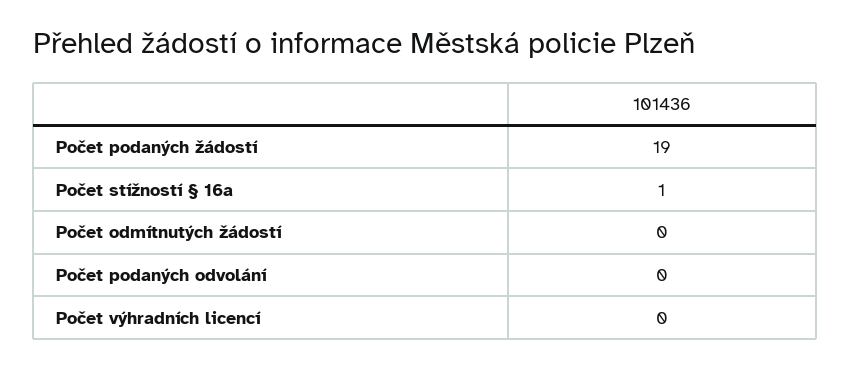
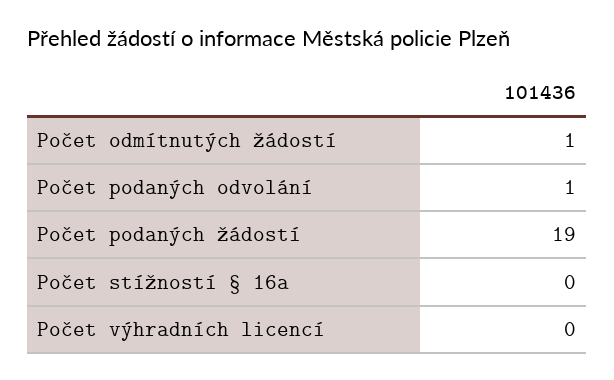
  {
    "Počet podaných žádostí": 19,
-   "Počet stížností § 16a": 1,
+   "Počet stížností § 16a": 0,
-   "Počet odmítnutých žádostí": 0,
+   "Počet odmítnutých žádostí": 1,
-   "Počet podaných odvolání": 0,
+   "Počet podaných odvolání": 1,
    "Počet výhradních licencí": 0
  }

